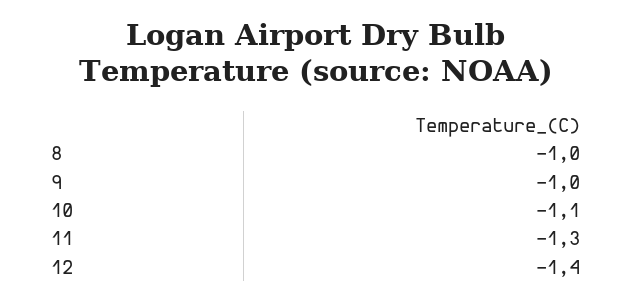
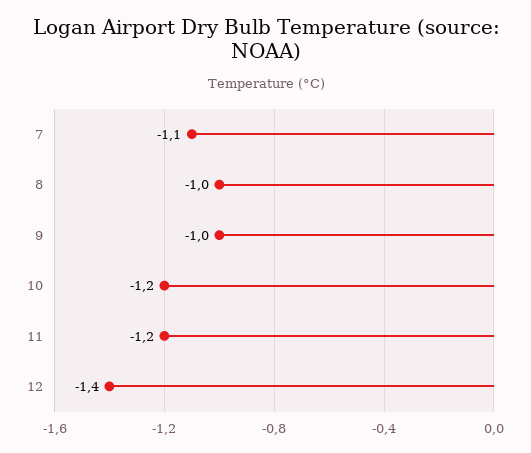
  {
    "8": -1,
    "9": -1,
-   "10": -1.1,
+   "10": -1.2,
-   "11": -1.3,
+   "11": -1.2,
-   "12": -1.4
+   "12": -1.4,
+   "7": -1.1
  }

